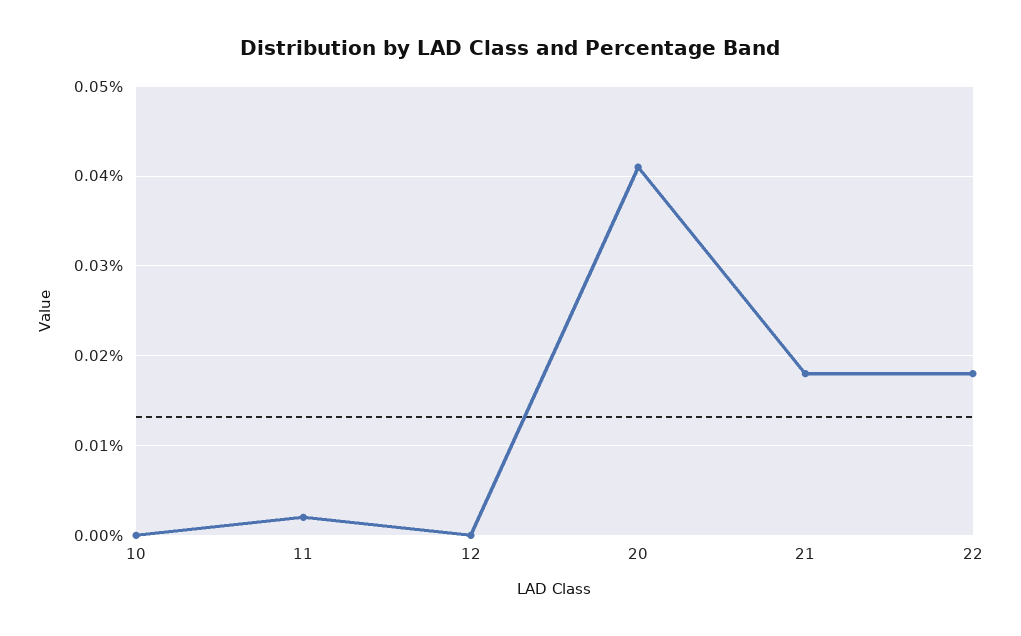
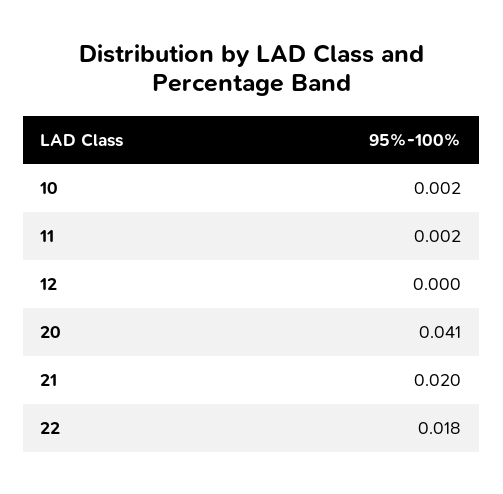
  {
-   "10": 0,
+   "10": 0.002,
    "11": 0.002,
    "12": 0,
    "20": 0.041,
-   "21": 0.018,
+   "21": 0.02,
    "22": 0.018
  }

